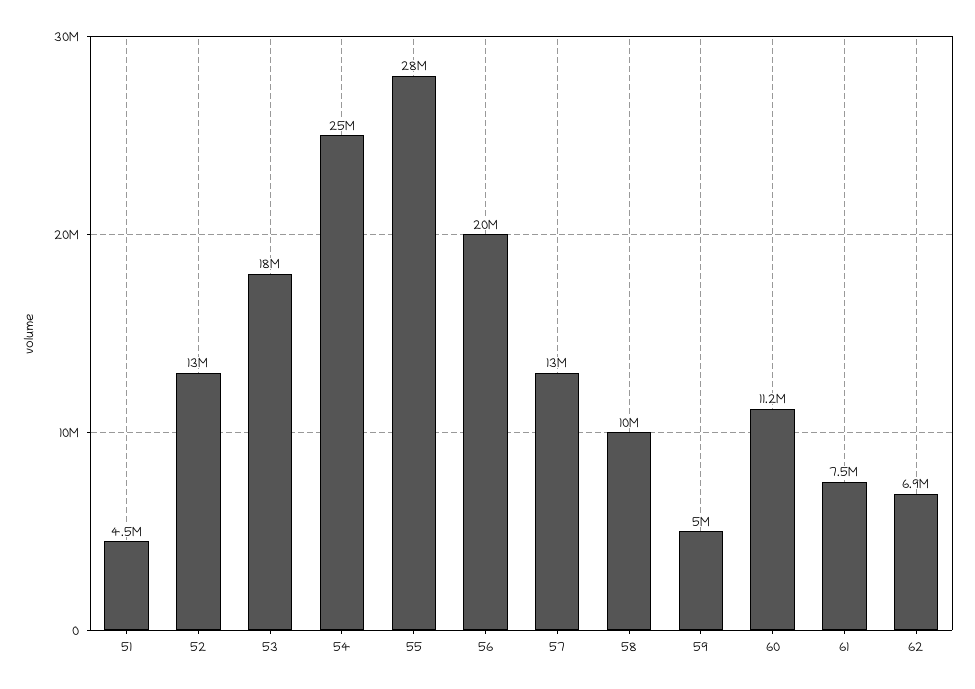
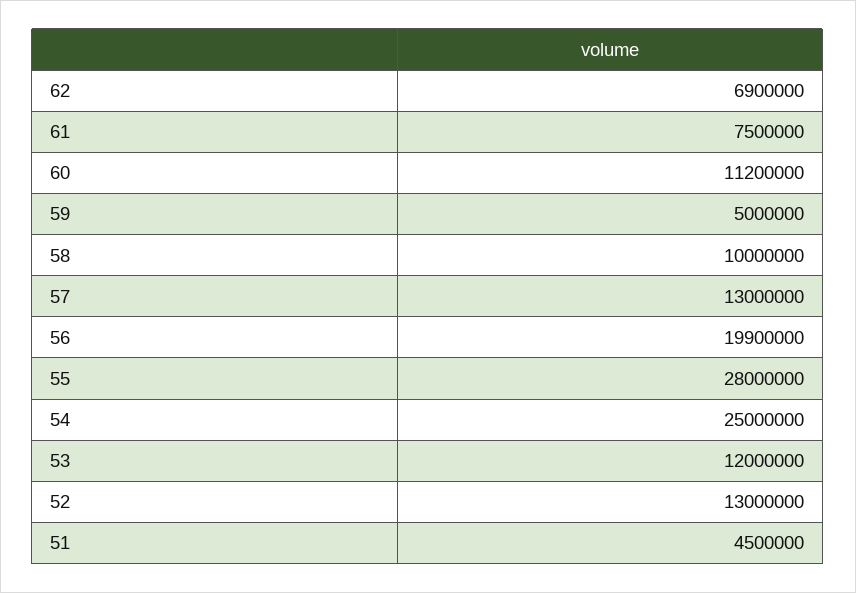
  {
    "51": 4500000,
    "52": 13000000,
-   "53": 18000000,
+   "53": 12000000,
    "54": 25000000,
    "55": 28000000,
-   "56": 20000000,
+   "56": 19900000,
    "57": 13000000,
    "58": 10000000,
    "59": 5000000,
    "60": 11200000,
    "61": 7500000,
    "62": 6900000
  }

